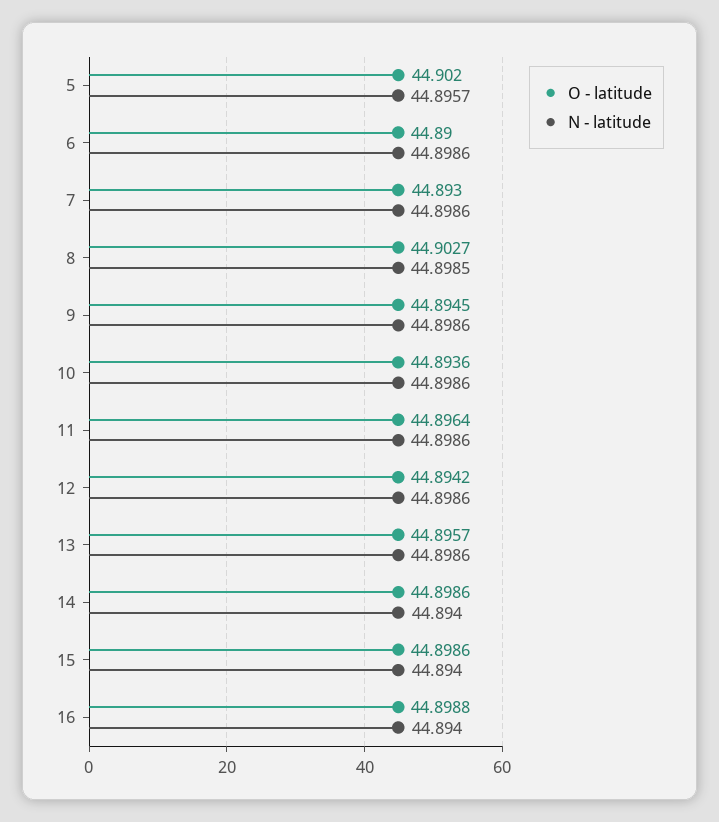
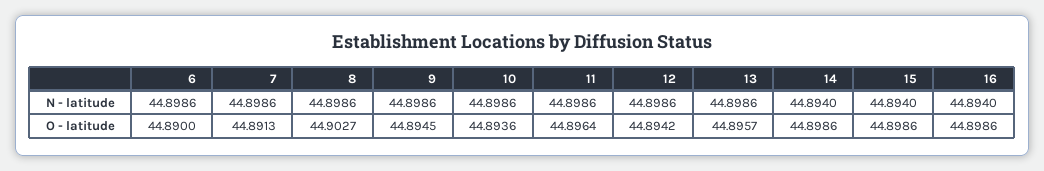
  {
    "O - latitude": {
-     "5": 44.902,
      "6": 44.89,
-     "7": 44.893,
+     "7": 44.8913,
      "8": 44.9027,
      "9": 44.8945,
      "10": 44.8936,
      "11": 44.8964,
      "12": 44.8942,
      "13": 44.8957,
      "14": 44.8986,
      "15": 44.8986,
-     "16": 44.8988
+     "16": 44.8986
    },
    "N - latitude": {
-     "5": 44.8957,
      "6": 44.8986,
      "7": 44.8986,
-     "8": 44.8985,
+     "8": 44.8986,
      "9": 44.8986,
      "10": 44.8986,
      "11": 44.8986,
      "12": 44.8986,
      "13": 44.8986,
      "14": 44.894,
      "15": 44.894,
      "16": 44.894
    }
  }

